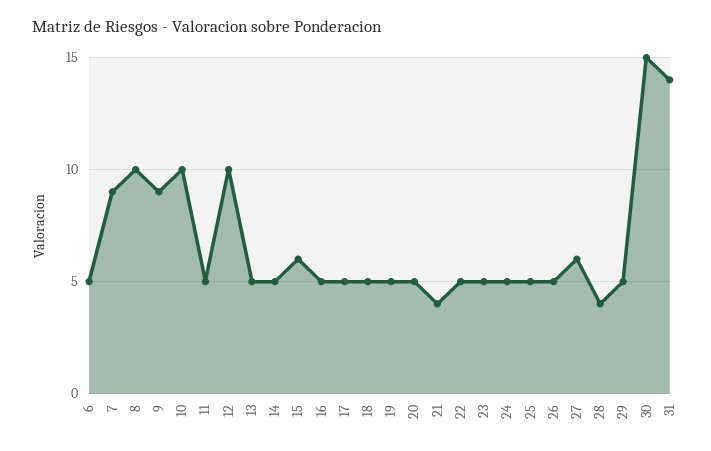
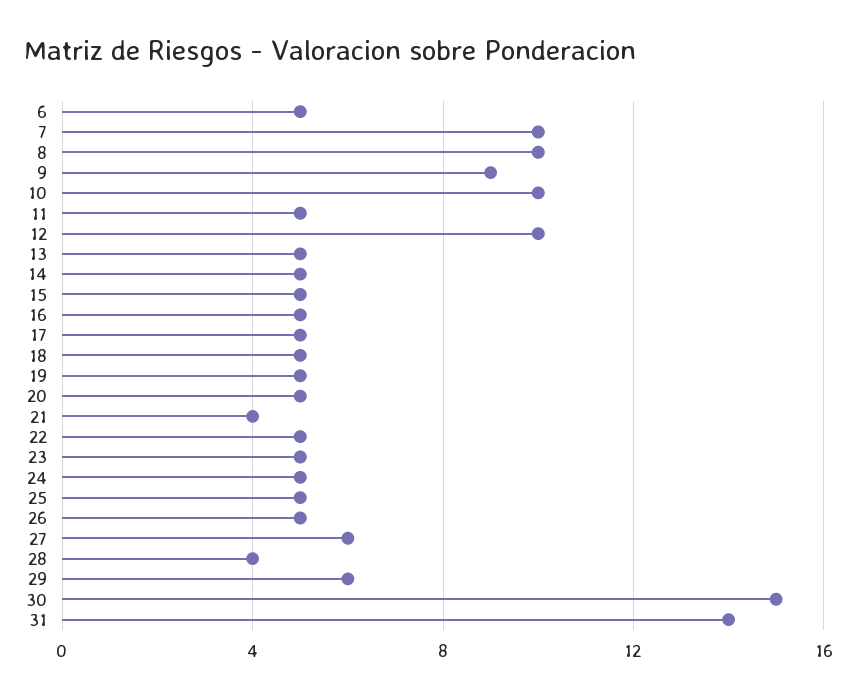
  {
    "6": 5,
-   "7": 9,
+   "7": 10,
    "8": 10,
    "9": 9,
    "10": 10,
    "11": 5,
    "12": 10,
    "13": 5,
    "14": 5,
-   "15": 6,
+   "15": 5,
    "16": 5,
    "17": 5,
    "18": 5,
    "19": 5,
    "20": 5,
    "21": 4,
    "22": 5,
    "23": 5,
    "24": 5,
    "25": 5,
    "26": 5,
    "27": 6,
    "28": 4,
-   "29": 5,
+   "29": 6,
    "30": 15,
    "31": 14
  }

